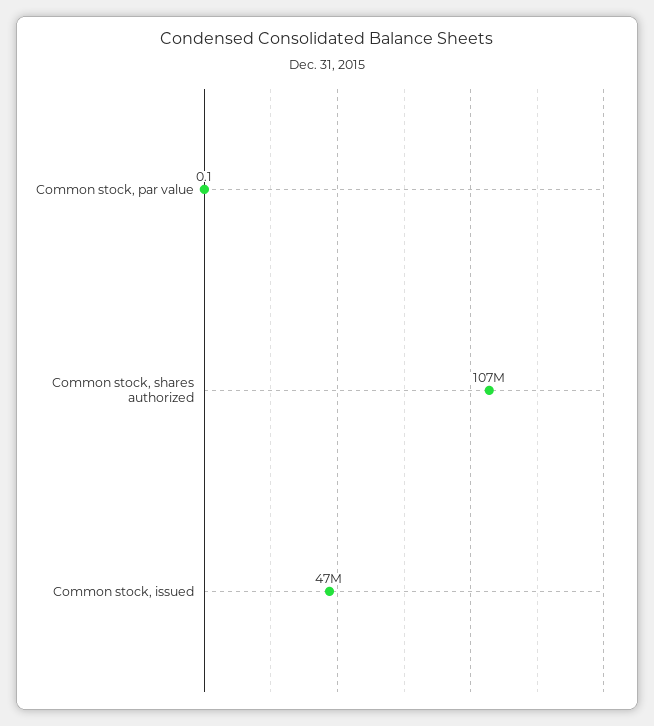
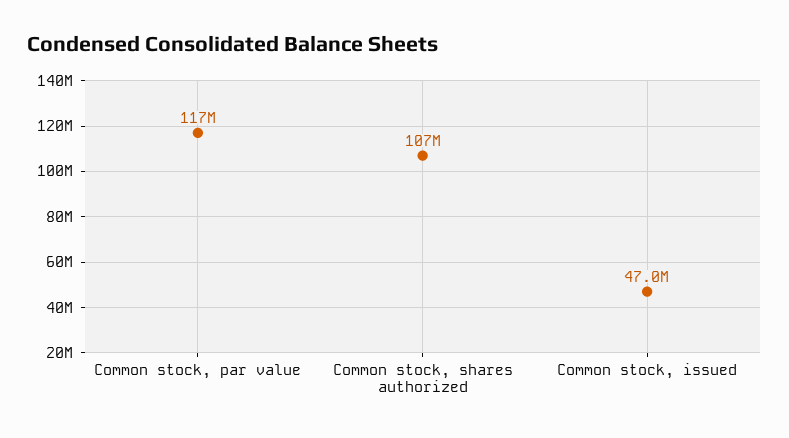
  {
-   "Common stock, par value": 0.1,
+   "Common stock, par value": 117000000,
    "Common stock, shares authorized": 107000000,
    "Common stock, issued": 47000000
  }

